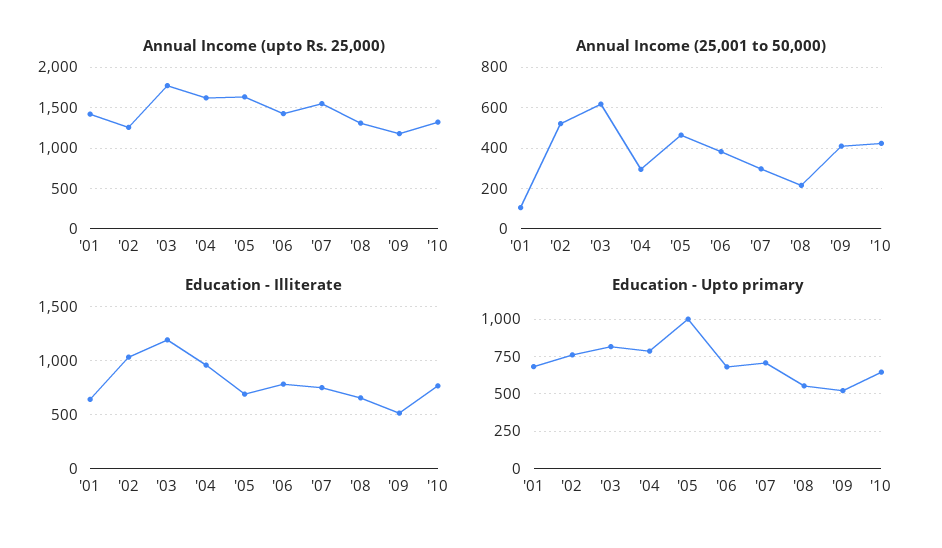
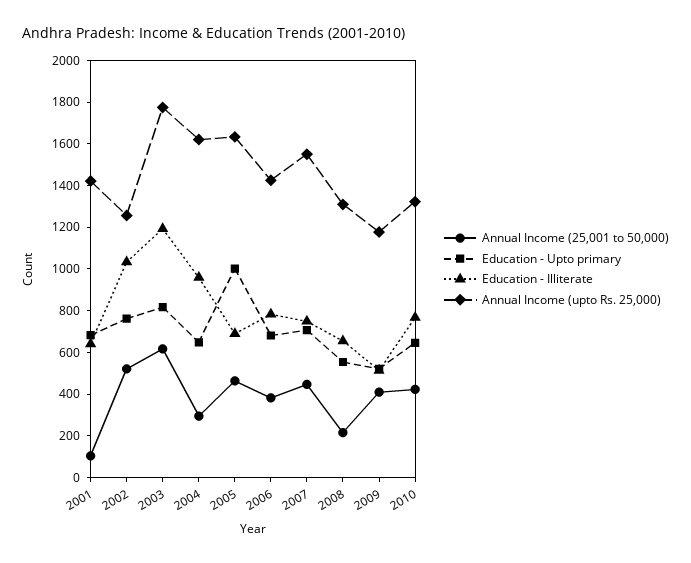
  {
    "Annual Income (upto Rs. 25,000)": {
      "'01": 1400,
      "'02": 1250,
      "'03": 1750,
      "'04": 1600,
      "'05": 1650,
      "'06": 1450,
      "'07": 1550,
      "'08": 1300,
      "'09": 1200,
      "'10": 1300
    },
    "Annual Income (25,001 to 50,000)": {
      "'01": 100,
      "'02": 500,
      "'03": 600,
      "'04": 300,
      "'05": 450,
      "'06": 400,
-     "'07": 300,
+     "'07": 450,
      "'08": 200,
      "'09": 400,
      "'10": 400
    },
    "Education - Illiterate": {
      "'01": 650,
      "'02": 1050,
      "'03": 1200,
      "'04": 950,
      "'05": 700,
      "'06": 800,
      "'07": 750,
      "'08": 650,
      "'09": 500,
      "'10": 750
    },
    "Education - Upto primary": {
      "'01": 700,
      "'02": 750,
      "'03": 800,
-     "'04": 800,
+     "'04": 650,
      "'05": 1000,
      "'06": 700,
      "'07": 700,
      "'08": 550,
      "'09": 500,
      "'10": 650
    }
  }

